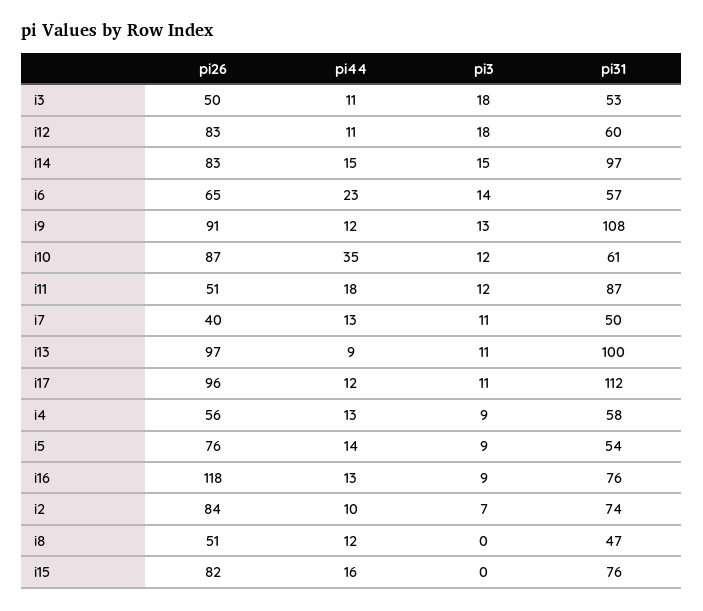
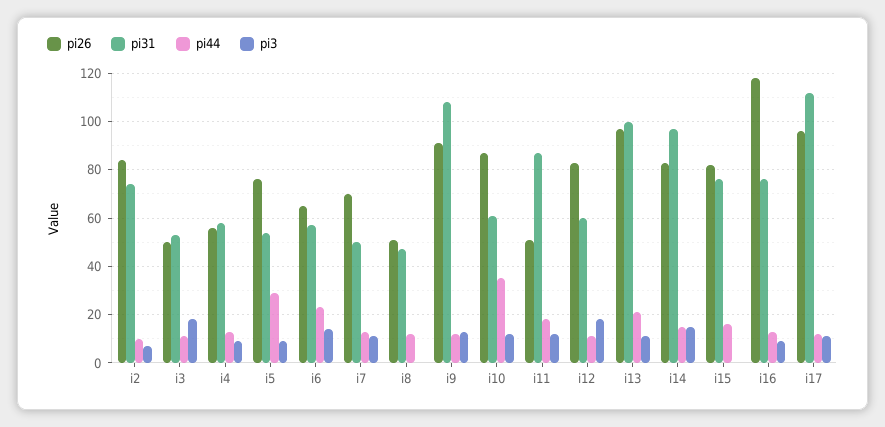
  {
    "pi26": {
      "i3": 50,
      "i12": 83,
      "i14": 83,
      "i6": 65,
      "i9": 91,
      "i10": 87,
      "i11": 51,
-     "i7": 40,
+     "i7": 70,
      "i13": 97,
      "i17": 96,
      "i4": 56,
      "i5": 76,
      "i16": 118,
      "i2": 84,
      "i8": 51,
      "i15": 82
    },
    "pi44": {
      "i3": 11,
      "i12": 11,
      "i14": 15,
      "i6": 23,
      "i9": 12,
      "i10": 35,
      "i11": 18,
      "i7": 13,
-     "i13": 9,
+     "i13": 20,
      "i17": 12,
      "i4": 13,
-     "i5": 14,
+     "i5": 30,
      "i16": 13,
      "i2": 10,
      "i8": 12,
      "i15": 16
    },
    "pi3": {
      "i3": 18,
      "i12": 18,
      "i14": 15,
      "i6": 14,
      "i9": 13,
      "i10": 12,
      "i11": 12,
      "i7": 11,
      "i13": 11,
      "i17": 11,
      "i4": 9,
      "i5": 9,
      "i16": 9,
      "i2": 7,
      "i8": 0,
      "i15": 0
    },
    "pi31": {
      "i3": 53,
      "i12": 60,
      "i14": 97,
      "i6": 57,
      "i9": 108,
      "i10": 61,
      "i11": 87,
      "i7": 50,
      "i13": 100,
      "i17": 112,
      "i4": 58,
      "i5": 54,
      "i16": 76,
      "i2": 74,
      "i8": 47,
      "i15": 76
    }
  }

